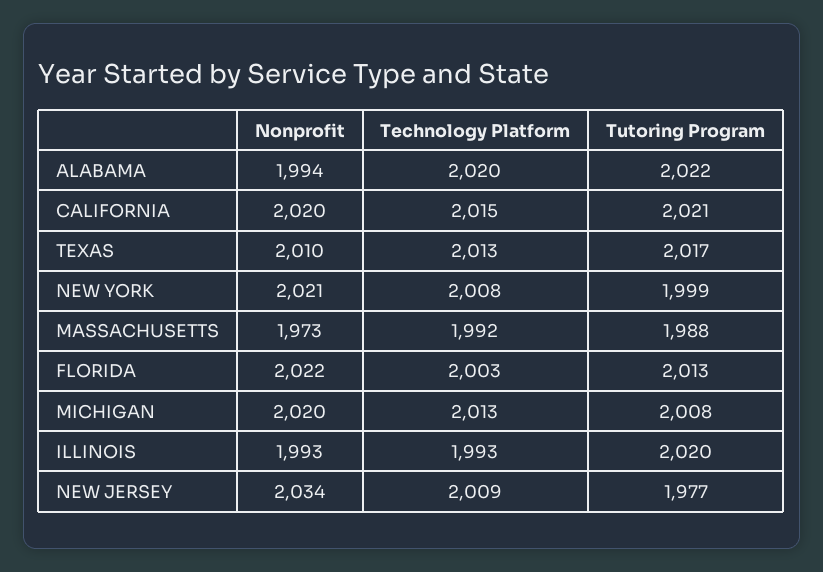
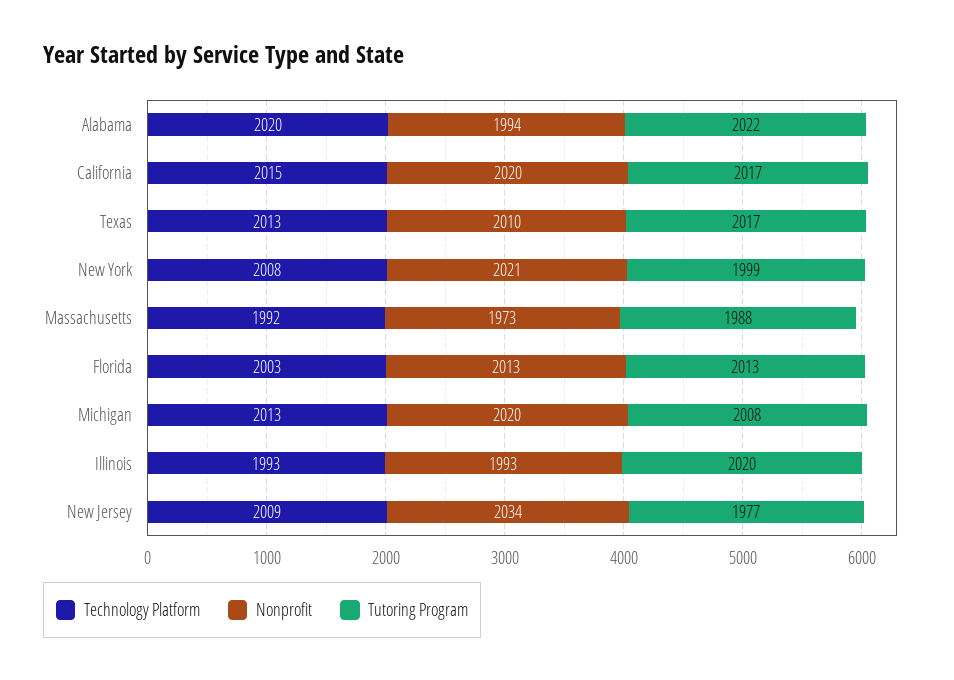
  {
    "Nonprofit": {
      "ALABAMA": 1994,
      "CALIFORNIA": 2020,
      "TEXAS": 2010,
      "NEW YORK": 2021,
      "MASSACHUSETTS": 1973,
-     "FLORIDA": 2022,
+     "FLORIDA": 2013,
      "MICHIGAN": 2020,
      "ILLINOIS": 1993,
      "NEW JERSEY": 2034
    },
    "Technology Platform": {
      "ALABAMA": 2020,
      "CALIFORNIA": 2015,
      "TEXAS": 2013,
      "NEW YORK": 2008,
      "MASSACHUSETTS": 1992,
      "FLORIDA": 2003,
      "MICHIGAN": 2013,
      "ILLINOIS": 1993,
      "NEW JERSEY": 2009
    },
    "Tutoring Program": {
      "ALABAMA": 2022,
-     "CALIFORNIA": 2021,
+     "CALIFORNIA": 2017,
      "TEXAS": 2017,
      "NEW YORK": 1999,
      "MASSACHUSETTS": 1988,
      "FLORIDA": 2013,
      "MICHIGAN": 2008,
      "ILLINOIS": 2020,
      "NEW JERSEY": 1977
    }
  }

